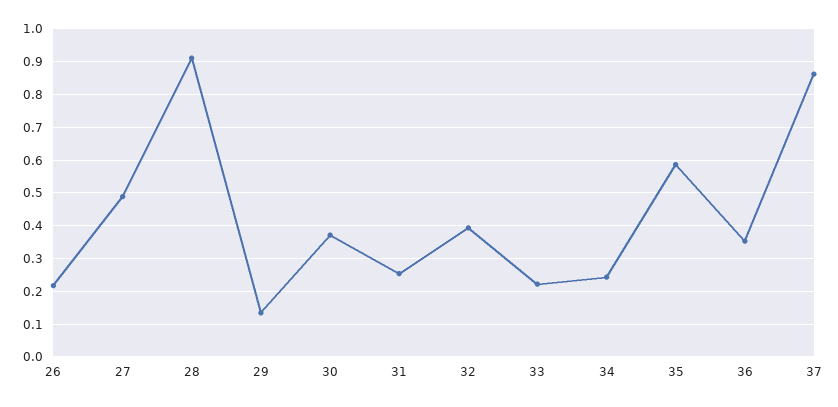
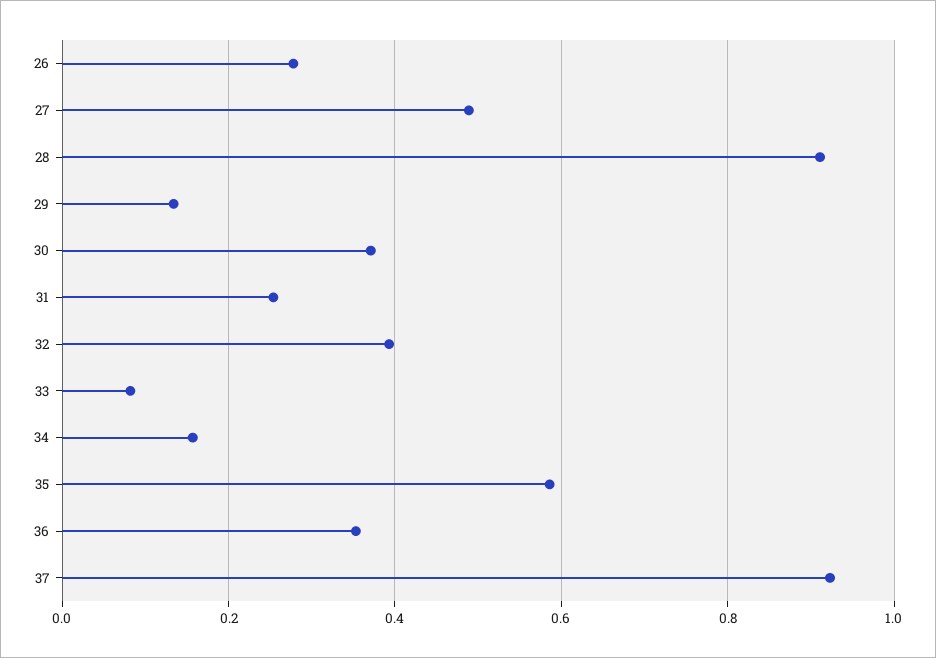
  {
-   "26": 0.22,
+   "26": 0.28,
    "27": 0.48,
    "28": 0.92,
    "29": 0.14,
    "30": 0.38,
    "31": 0.26,
    "32": 0.4,
-   "33": 0.22,
+   "33": 0.08,
-   "34": 0.24,
+   "34": 0.16,
    "35": 0.58,
    "36": 0.36,
-   "37": 0.86
+   "37": 0.92
  }

